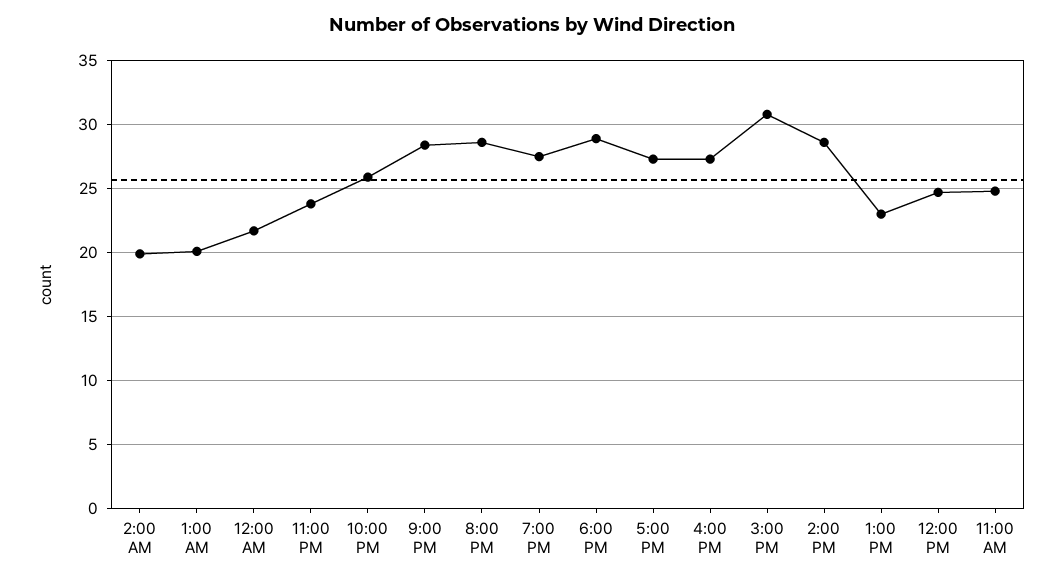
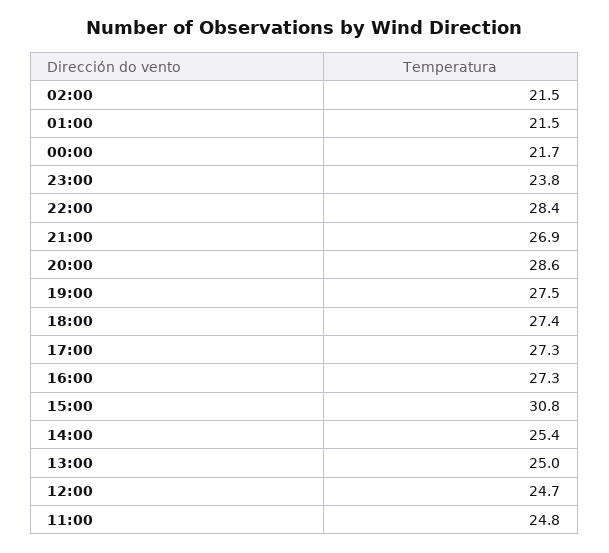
  {
-   "2:00 AM": 20,
+   "2:00 AM": 21.5,
-   "1:00 AM": 20,
+   "1:00 AM": 21.5,
    "12:00 AM": 21.7,
    "11:00 PM": 23.8,
-   "10:00 PM": 26,
+   "10:00 PM": 28.4,
-   "9:00 PM": 28.5,
+   "9:00 PM": 26.9,
    "8:00 PM": 28.6,
    "7:00 PM": 27.5,
-   "6:00 PM": 29,
+   "6:00 PM": 27.4,
    "5:00 PM": 27.3,
    "4:00 PM": 27.3,
    "3:00 PM": 30.8,
-   "2:00 PM": 28.5,
+   "2:00 PM": 25.4,
-   "1:00 PM": 23,
+   "1:00 PM": 25,
    "12:00 PM": 24.7,
    "11:00 AM": 24.8
  }

